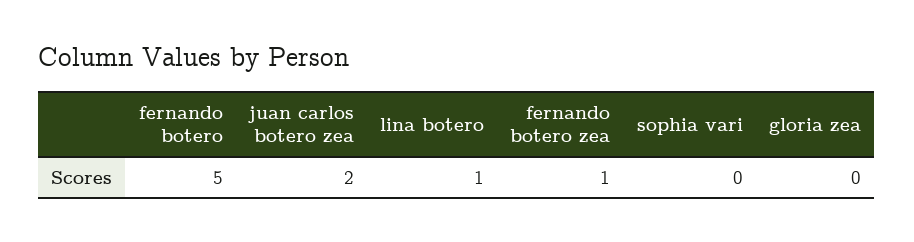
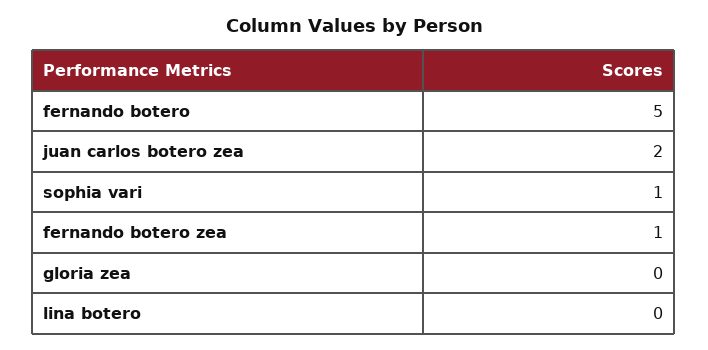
  {
    "fernando botero": 5,
    "juan carlos botero zea": 2,
-   "lina botero": 1,
+   "lina botero": 0,
    "fernando botero zea": 1,
-   "sophia vari": 0,
+   "sophia vari": 1,
    "gloria zea": 0
  }

